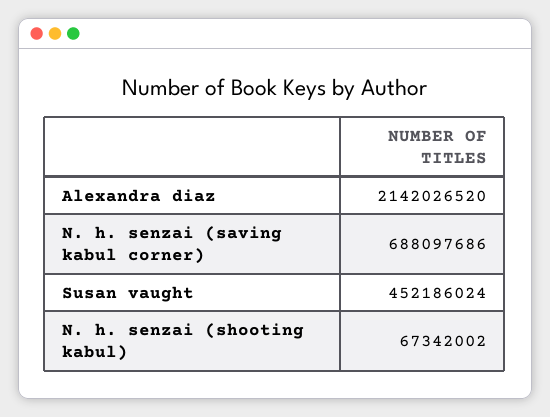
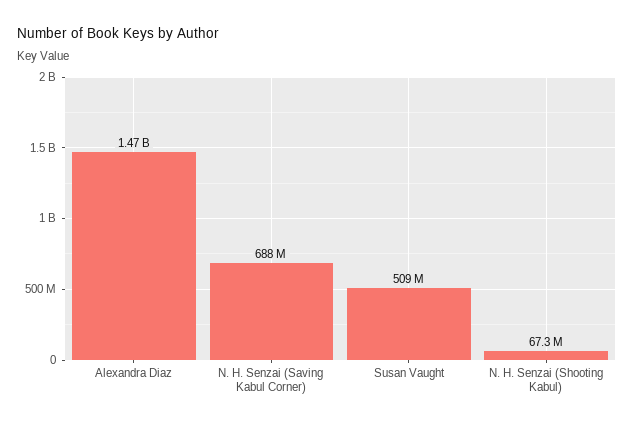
  {
-   "Alexandra diaz": 2142026520,
+   "Alexandra diaz": 1470000000,
    "N. h. senzai (saving kabul corner)": 688097686,
-   "Susan vaught": 452186024,
+   "Susan vaught": 509000000,
    "N. h. senzai (shooting kabul)": 67342002
  }

